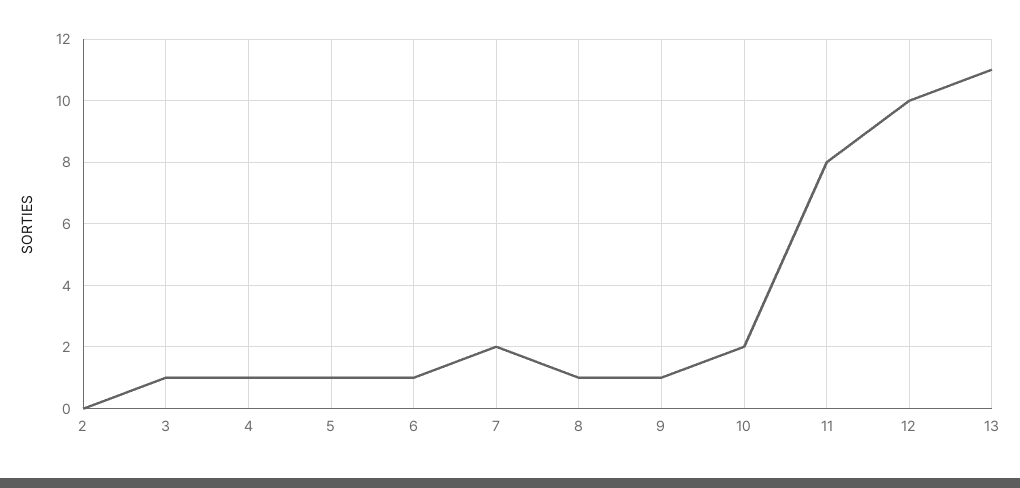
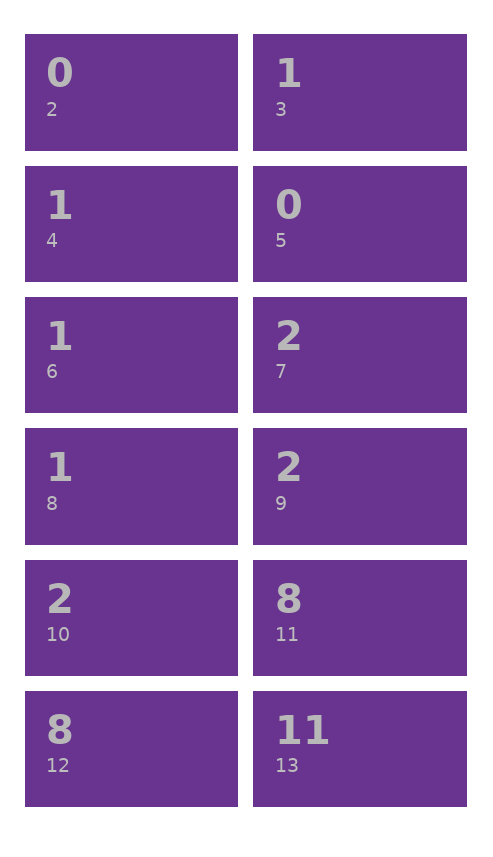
  {
    "2": 0,
    "3": 1,
    "4": 1,
-   "5": 1,
+   "5": 0,
    "6": 1,
    "7": 2,
    "8": 1,
-   "9": 1,
+   "9": 2,
    "10": 2,
    "11": 8,
-   "12": 10,
+   "12": 8,
    "13": 11
  }

